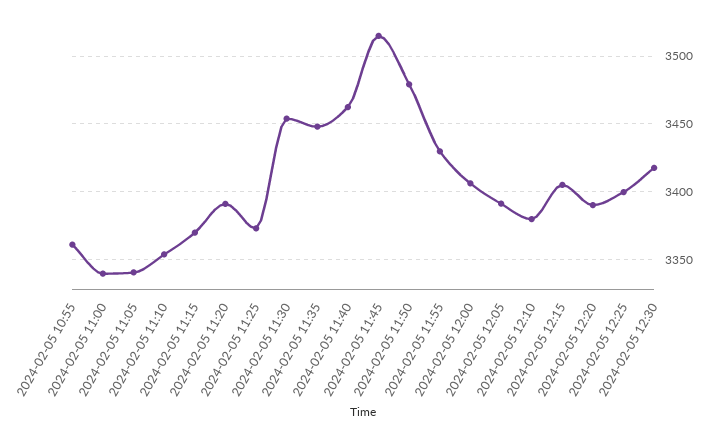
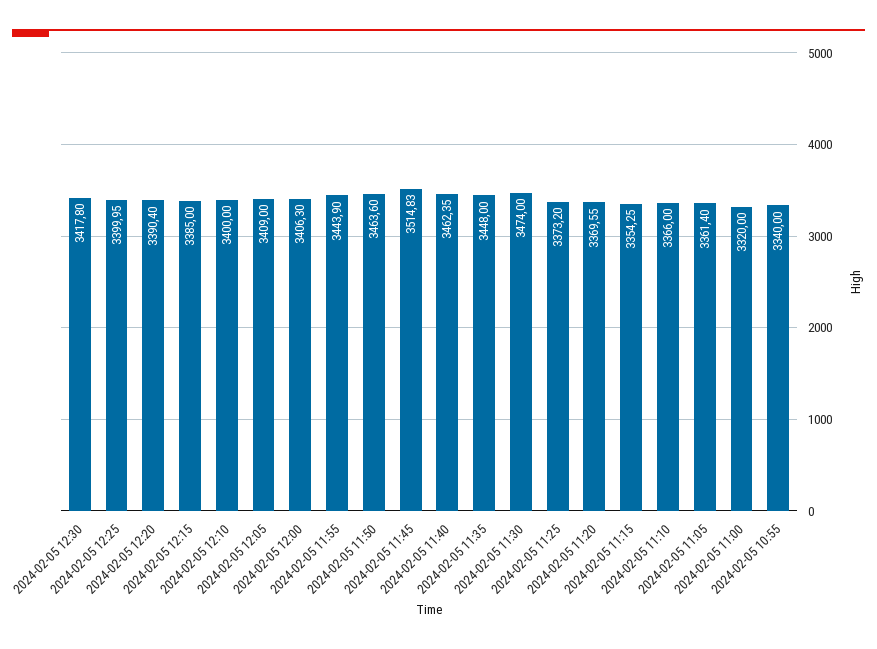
  {
-   "2024-02-05 10:55": 3360,
+   "2024-02-05 10:55": 3340,
-   "2024-02-05 11:00": 3340,
+   "2024-02-05 11:00": 3320,
-   "2024-02-05 11:05": 3340,
+   "2024-02-05 11:05": 3361.4,
-   "2024-02-05 11:10": 3355,
+   "2024-02-05 11:10": 3366,
-   "2024-02-05 11:15": 3370,
+   "2024-02-05 11:15": 3354.25,
-   "2024-02-05 11:20": 3390,
+   "2024-02-05 11:20": 3369.55,
    "2024-02-05 11:25": 3373.2,
-   "2024-02-05 11:30": 3455,
+   "2024-02-05 11:30": 3474,
    "2024-02-05 11:35": 3448,
    "2024-02-05 11:40": 3462.35,
    "2024-02-05 11:45": 3514.83,
-   "2024-02-05 11:50": 3480,
+   "2024-02-05 11:50": 3463.6,
-   "2024-02-05 11:55": 3430,
+   "2024-02-05 11:55": 3443.9,
    "2024-02-05 12:00": 3406.3,
-   "2024-02-05 12:05": 3390,
+   "2024-02-05 12:05": 3409,
-   "2024-02-05 12:10": 3380,
+   "2024-02-05 12:10": 3400,
-   "2024-02-05 12:15": 3405,
+   "2024-02-05 12:15": 3385,
    "2024-02-05 12:20": 3390.4,
    "2024-02-05 12:25": 3399.95,
    "2024-02-05 12:30": 3417.8
  }

